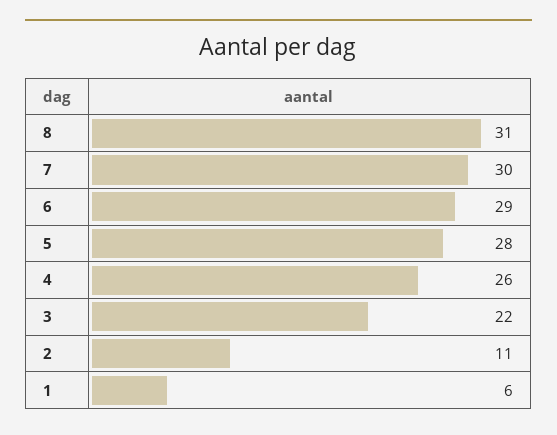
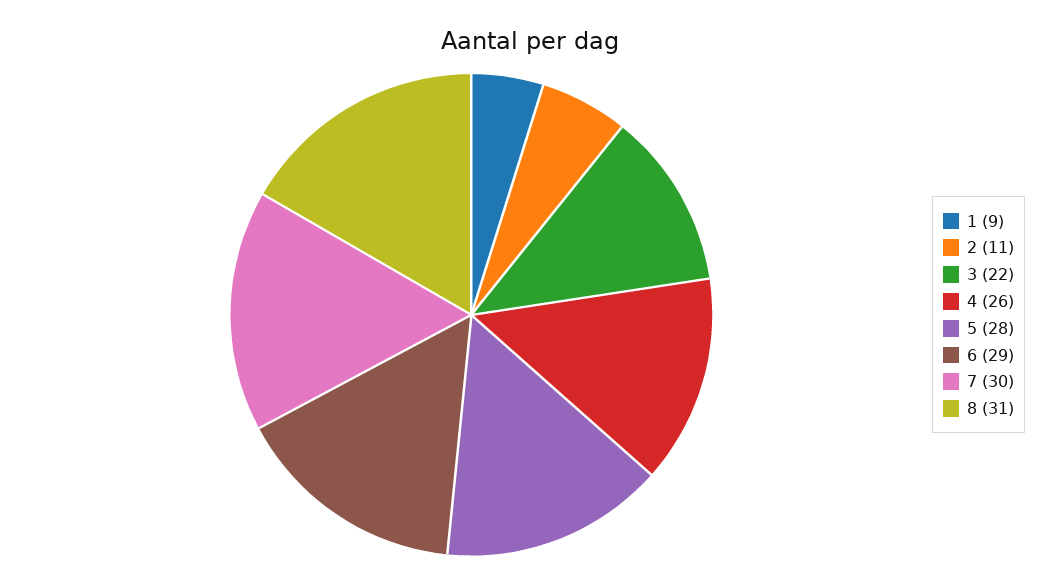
  {
    "8": 31,
    "7": 30,
    "6": 29,
    "5": 28,
    "4": 26,
    "3": 22,
    "2": 11,
-   "1": 6
+   "1": 9
  }

